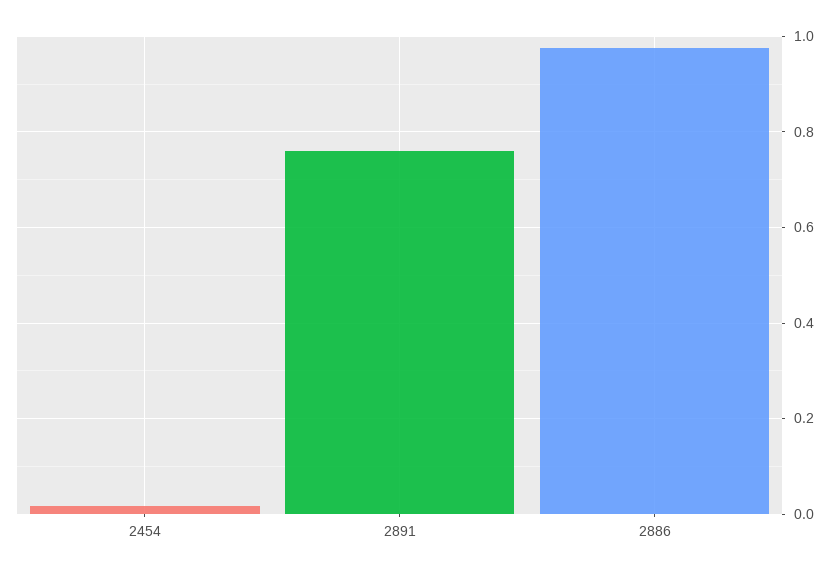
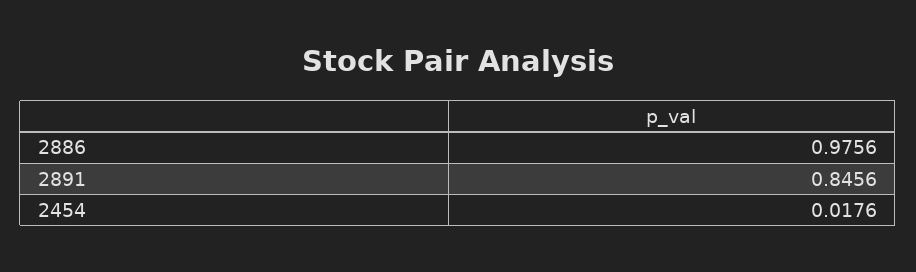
  {
    "2454": 0.0176,
-   "2891": 0.76,
+   "2891": 0.8456,
    "2886": 0.9756
  }

